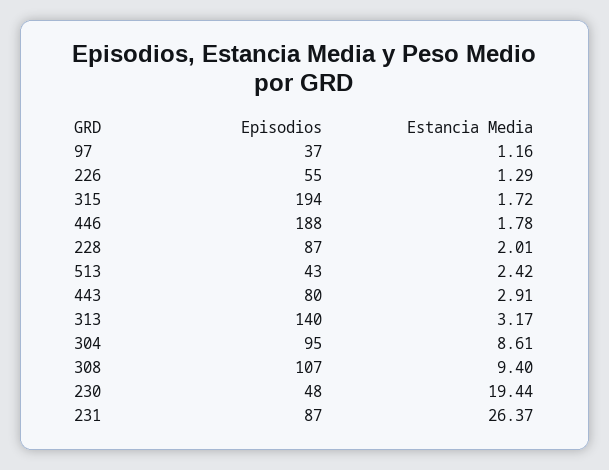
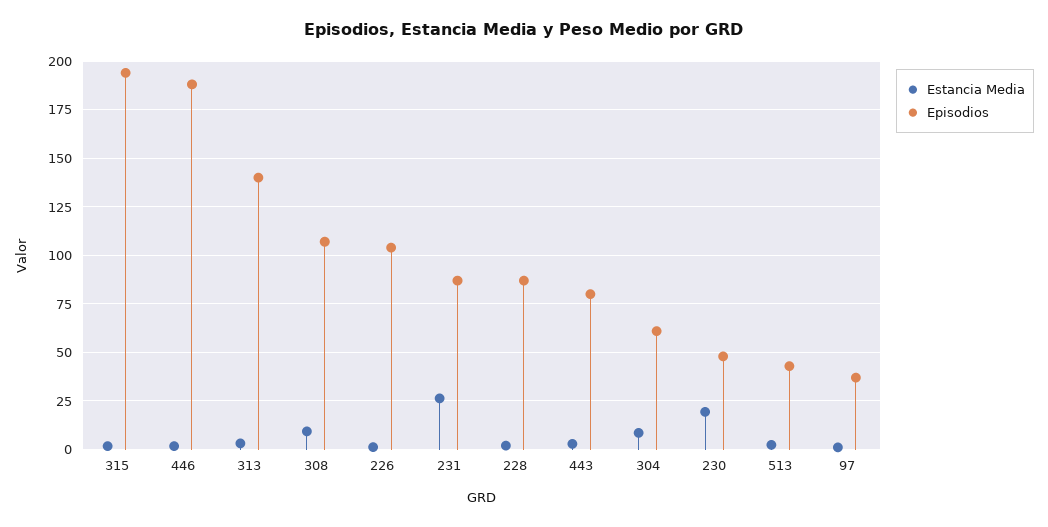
  {
    "Episodios": {
      "97": 37,
-     "226": 55,
+     "226": 105,
      "315": 194,
      "446": 188,
      "228": 87,
      "513": 43,
      "443": 80,
      "313": 140,
-     "304": 95,
+     "304": 60,
      "308": 107,
      "230": 48,
      "231": 87
    },
    "Estancia Media": {
      "97": 1.16,
      "226": 1.29,
      "315": 1.72,
      "446": 1.78,
      "228": 2.01,
      "513": 2.42,
      "443": 2.91,
      "313": 3.17,
      "304": 8.61,
      "308": 9.4,
      "230": 19.44,
      "231": 26.37
    }
  }

